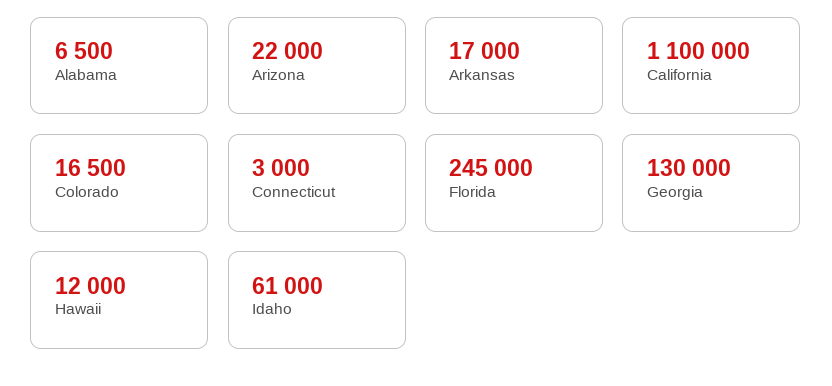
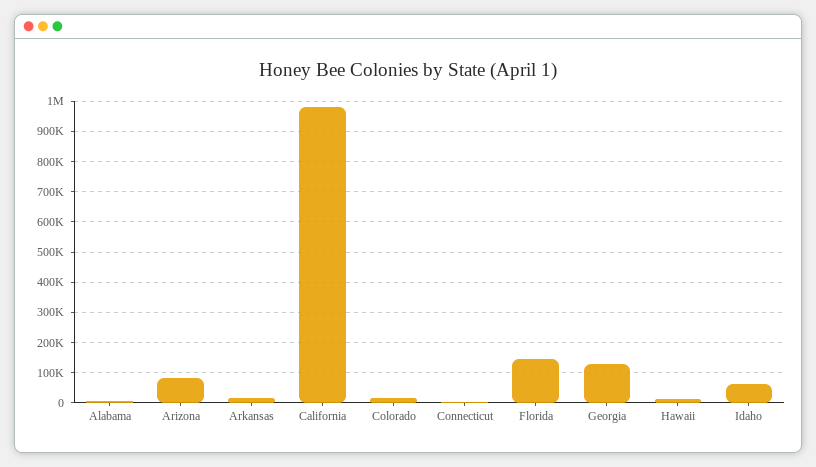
  {
    "Alabama": 6500,
-   "Arizona": 22000,
+   "Arizona": 80000,
    "Arkansas": 17000,
-   "California": 1100000,
+   "California": 980000,
    "Colorado": 16500,
    "Connecticut": 3000,
-   "Florida": 245000,
+   "Florida": 140000,
    "Georgia": 130000,
    "Hawaii": 12000,
    "Idaho": 61000
  }

